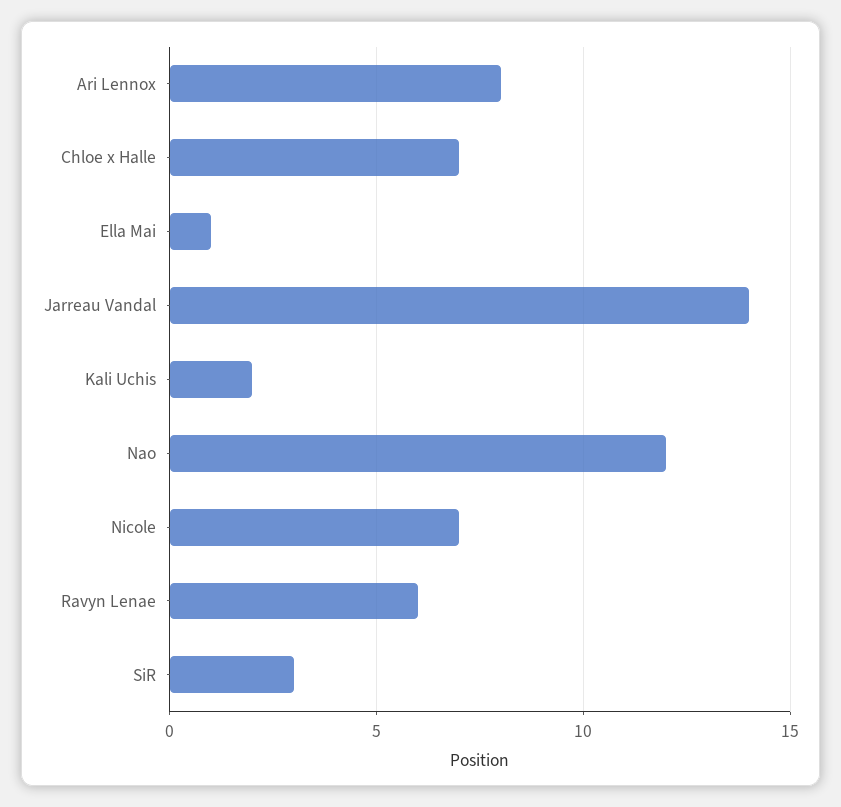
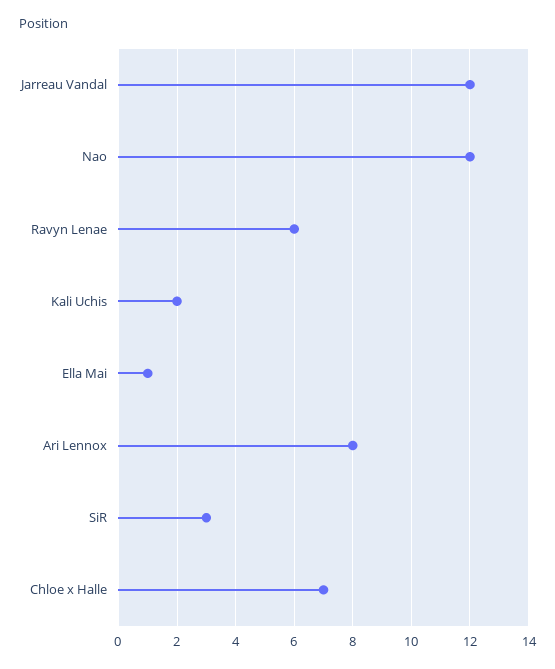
  {
    "Ari Lennox": 8,
    "Chloe x Halle": 7,
    "Ella Mai": 1,
-   "Jarreau Vandal": 14,
+   "Jarreau Vandal": 12,
    "Kali Uchis": 2,
    "Nao": 12,
-   "Nicole": 7,
    "Ravyn Lenae": 6,
    "SiR": 3
  }

